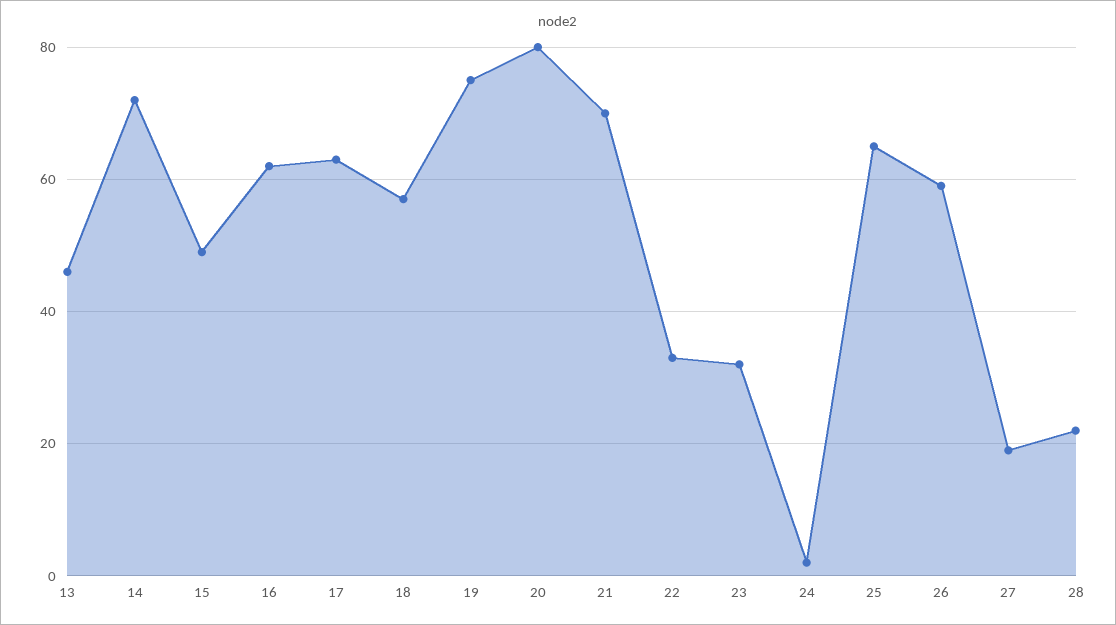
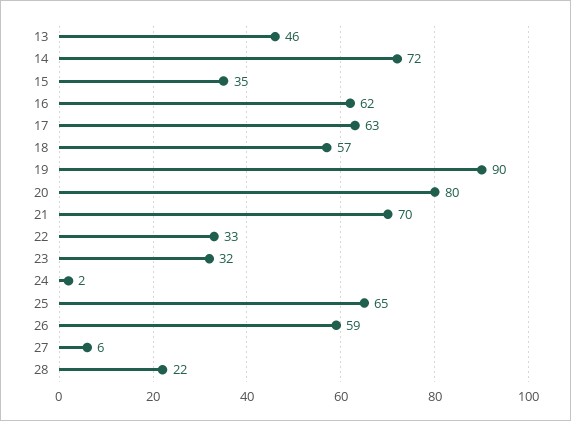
  {
    "13": 46,
    "14": 72,
-   "15": 50,
+   "15": 35,
    "16": 62,
    "17": 63,
    "18": 57,
-   "19": 75,
+   "19": 90,
    "20": 80,
    "21": 70,
    "22": 33,
    "23": 32,
    "24": 2,
    "25": 65,
    "26": 59,
-   "27": 20,
+   "27": 6,
    "28": 22
  }

